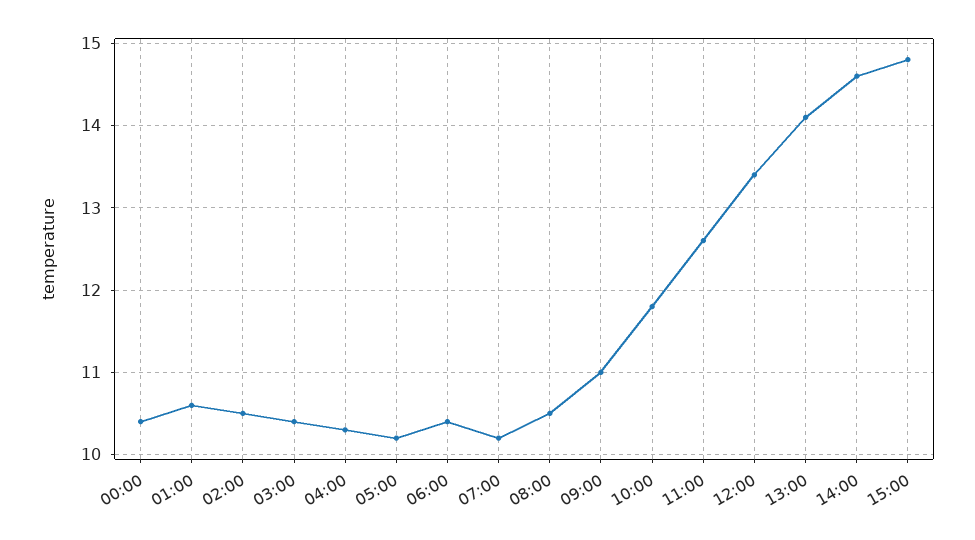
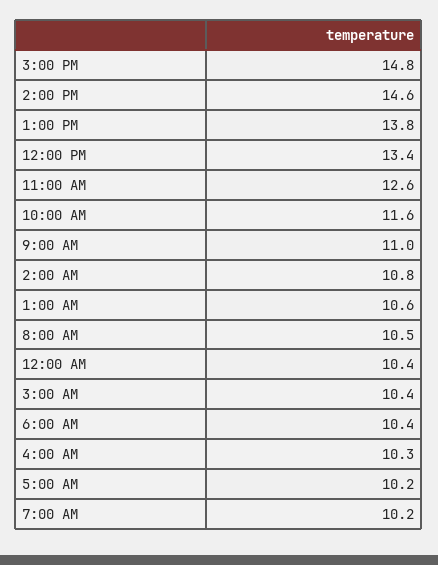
  {
    "00:00": 10.4,
    "01:00": 10.6,
-   "02:00": 10.5,
+   "02:00": 10.8,
    "03:00": 10.4,
    "04:00": 10.3,
    "05:00": 10.2,
    "06:00": 10.4,
    "07:00": 10.2,
    "08:00": 10.5,
    "09:00": 11,
-   "10:00": 11.8,
+   "10:00": 11.6,
    "11:00": 12.6,
    "12:00": 13.4,
-   "13:00": 14.1,
+   "13:00": 13.8,
    "14:00": 14.6,
    "15:00": 14.8
  }

